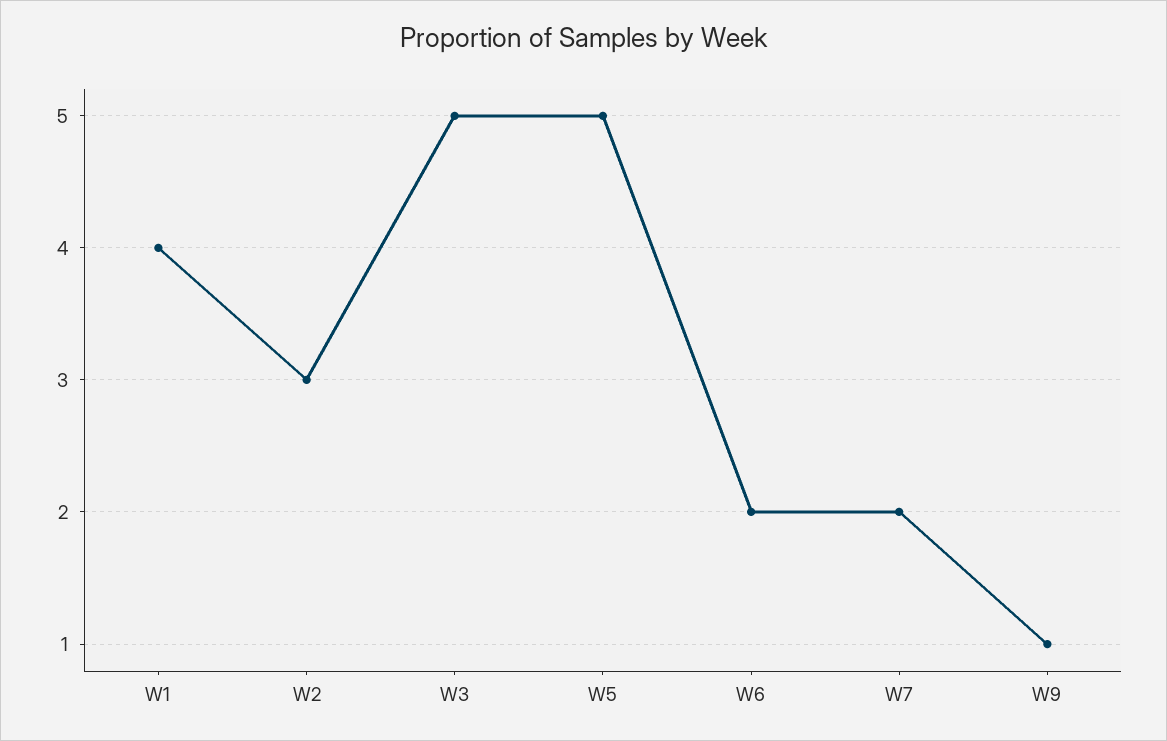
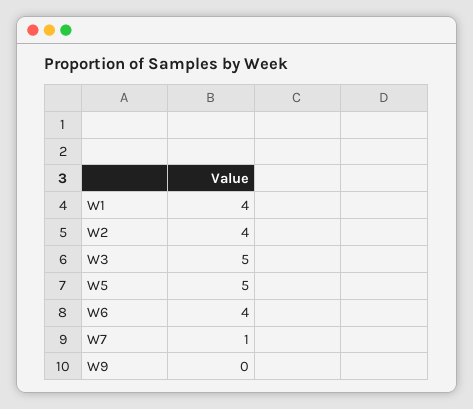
  {
    "W1": 4,
-   "W2": 3,
+   "W2": 4,
    "W3": 5,
    "W5": 5,
-   "W6": 2,
+   "W6": 4,
-   "W7": 2,
+   "W7": 1,
-   "W9": 1
+   "W9": 0
  }

